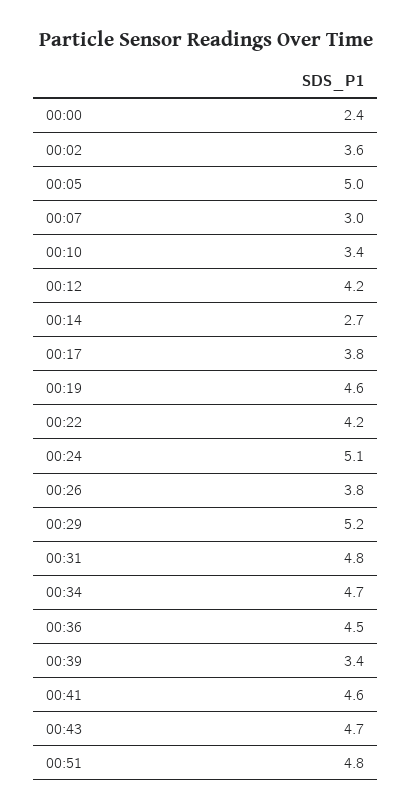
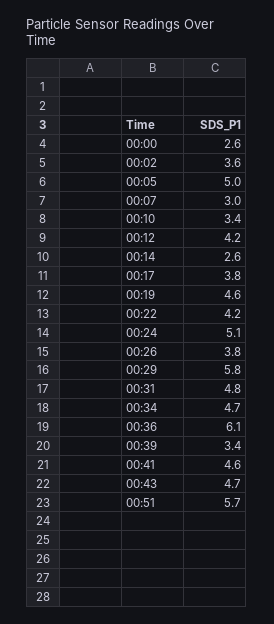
  {
-   "00:00": 2.4,
+   "00:00": 2.6,
    "00:02": 3.6,
    "00:05": 5,
    "00:07": 3,
    "00:10": 3.4,
    "00:12": 4.2,
-   "00:14": 2.7,
+   "00:14": 2.6,
    "00:17": 3.8,
    "00:19": 4.6,
    "00:22": 4.2,
    "00:24": 5.1,
    "00:26": 3.8,
-   "00:29": 5.2,
+   "00:29": 5.8,
    "00:31": 4.8,
    "00:34": 4.7,
-   "00:36": 4.5,
+   "00:36": 6.1,
    "00:39": 3.4,
    "00:41": 4.6,
    "00:43": 4.7,
-   "00:51": 4.8
+   "00:51": 5.7
  }

